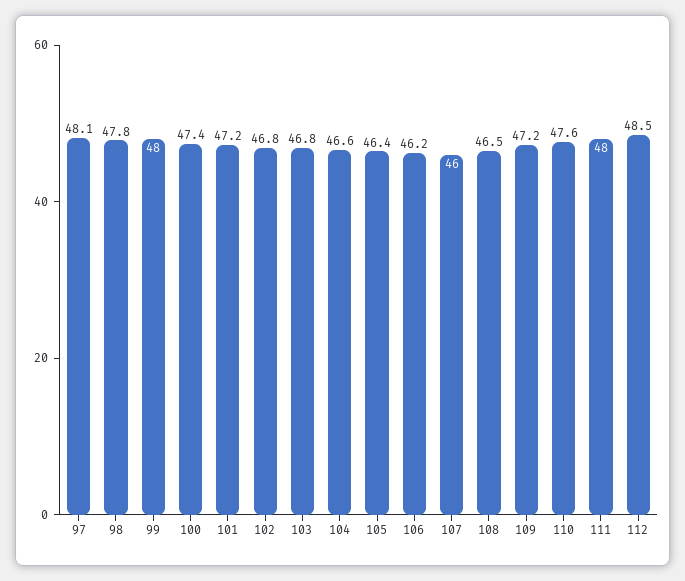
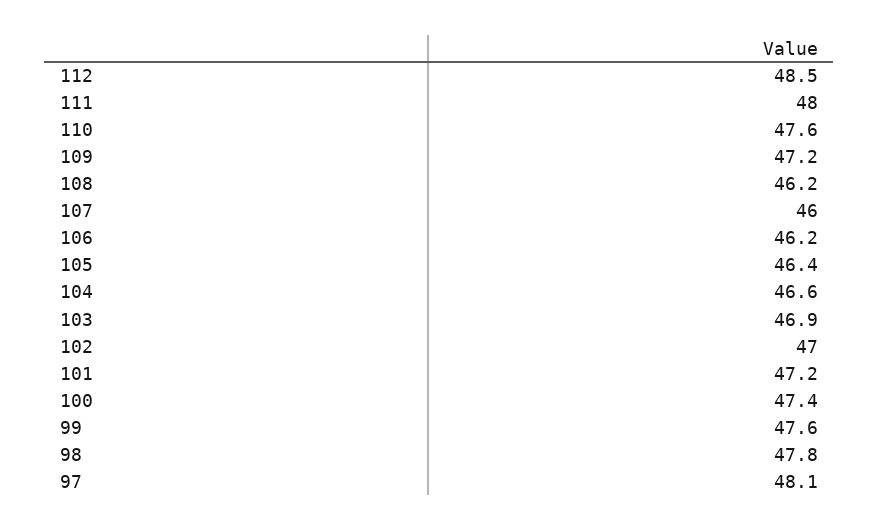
  {
    "97": 48.1,
    "98": 47.8,
-   "99": 48,
+   "99": 47.6,
    "100": 47.4,
    "101": 47.2,
-   "102": 46.8,
+   "102": 47,
-   "103": 46.8,
+   "103": 46.9,
    "104": 46.6,
    "105": 46.4,
    "106": 46.2,
    "107": 46,
-   "108": 46.5,
+   "108": 46.2,
    "109": 47.2,
    "110": 47.6,
    "111": 48,
    "112": 48.5
  }

